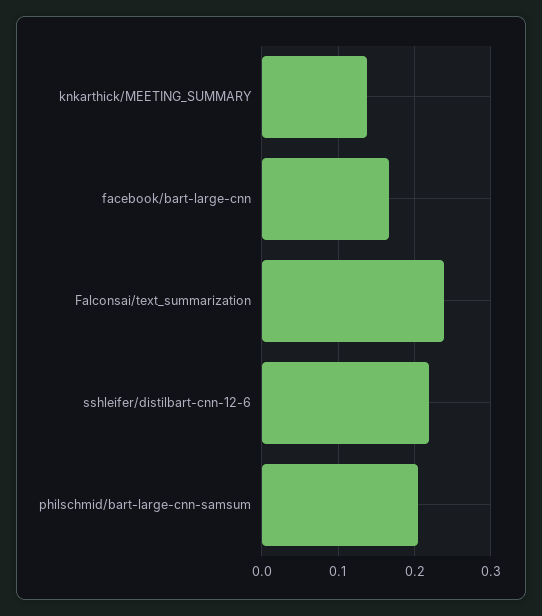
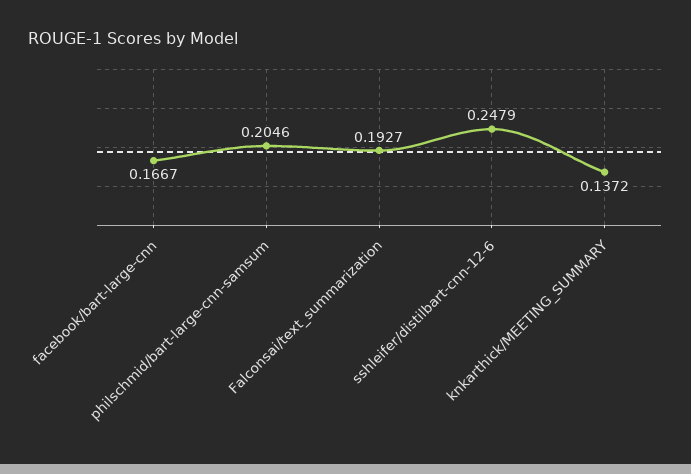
  {
    "knkarthick/MEETING_SUMMARY": 0.1372,
    "facebook/bart-large-cnn": 0.1667,
-   "Falconsai/text_summarization": 0.24,
+   "Falconsai/text_summarization": 0.1927,
-   "sshleifer/distilbart-cnn-12-6": 0.22,
+   "sshleifer/distilbart-cnn-12-6": 0.2479,
    "philschmid/bart-large-cnn-samsum": 0.2046
  }

